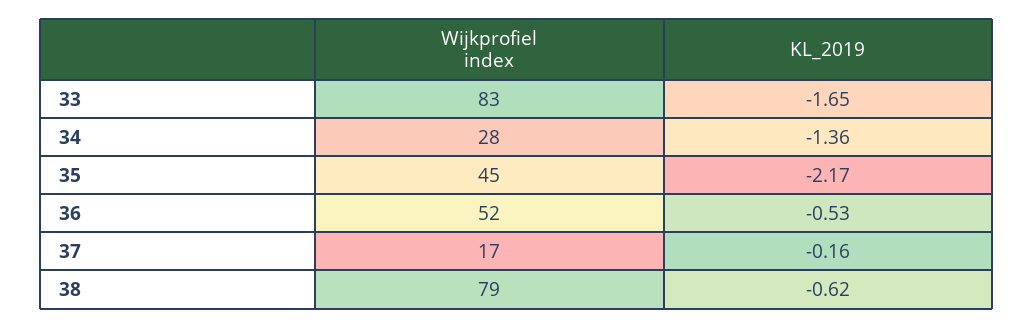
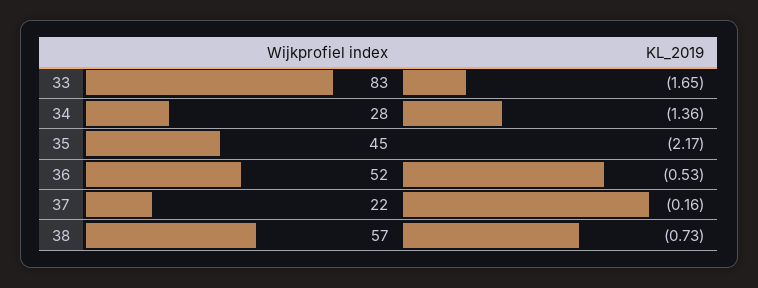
  {
    "Wijkprofiel index": {
      "33": 83,
      "34": 28,
      "35": 45,
      "36": 52,
-     "37": 17,
+     "37": 22,
-     "38": 79
+     "38": 57
    },
    "KL_2019": {
      "33": -1.65,
      "34": -1.36,
      "35": -2.17,
      "36": -0.53,
      "37": -0.16,
-     "38": -0.62
+     "38": -0.73
    }
  }

